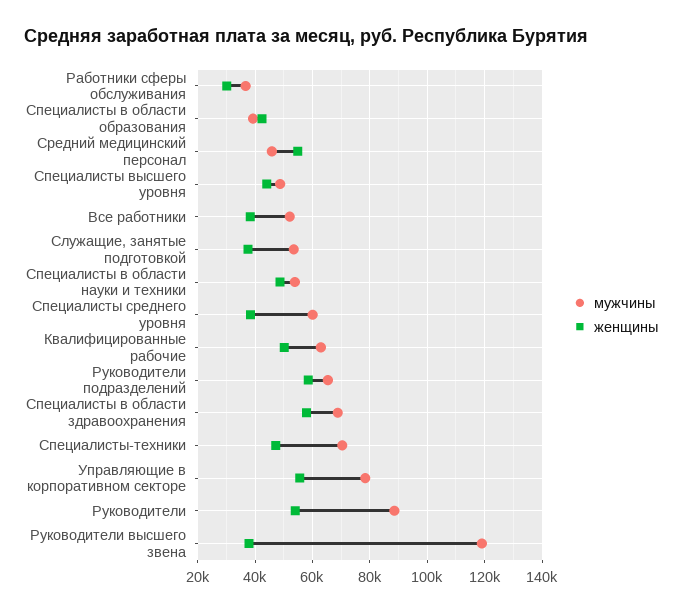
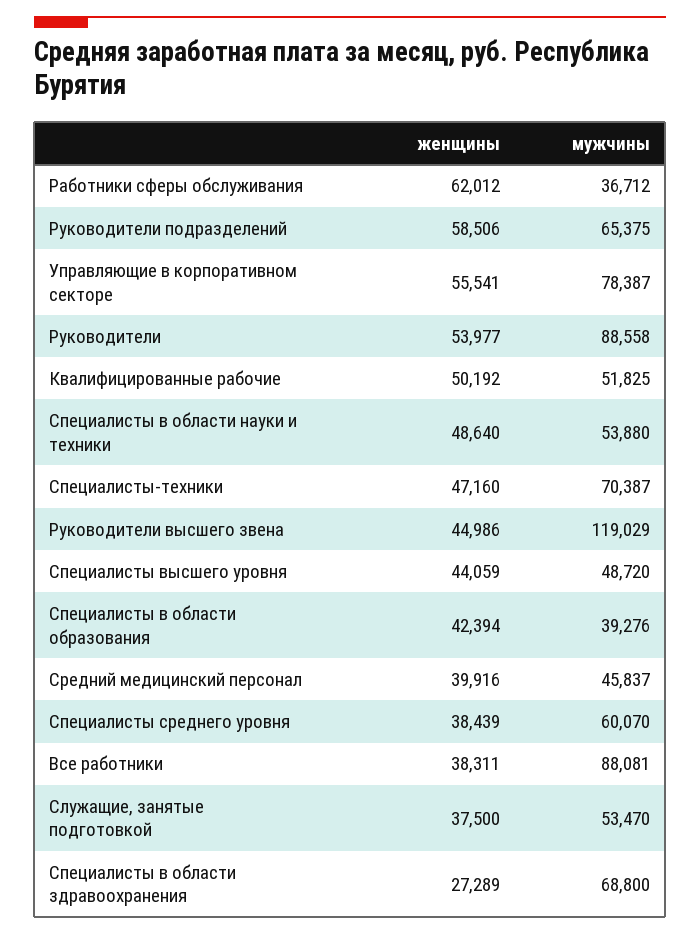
  {
    "мужчины": {
      "Работники сферы обслуживания": 36712,
      "Специалисты в области образования": 39276,
      "Средний медицинский персонал": 45837,
      "Специалисты высшего уровня": 48720,
-     "Все работники": 52500,
+     "Все работники": 88081,
      "Служащие, занятые подготовкой": 53470,
      "Специалисты в области науки и техники": 53880,
      "Специалисты среднего уровня": 60070,
-     "Квалифицированные рабочие": 62500,
+     "Квалифицированные рабочие": 51825,
      "Руководители подразделений": 65375,
      "Специалисты в области здравоохранения": 68800,
      "Специалисты-техники": 70387,
      "Управляющие в корпоративном секторе": 78387,
      "Руководители": 88558,
      "Руководители высшего звена": 119029
    },
    "женщины": {
-     "Работники сферы обслуживания": 30000,
+     "Работники сферы обслуживания": 62012,
      "Специалисты в области образования": 42394,
-     "Средний медицинский персонал": 55000,
+     "Средний медицинский персонал": 39916,
      "Специалисты высшего уровня": 44059,
      "Все работники": 38311,
      "Служащие, занятые подготовкой": 37500,
      "Специалисты в области науки и техники": 48640,
      "Специалисты среднего уровня": 38439,
      "Квалифицированные рабочие": 50192,
      "Руководители подразделений": 58506,
-     "Специалисты в области здравоохранения": 57500,
+     "Специалисты в области здравоохранения": 27289,
      "Специалисты-техники": 47160,
      "Управляющие в корпоративном секторе": 55541,
      "Руководители": 53977,
-     "Руководители высшего звена": 37500
+     "Руководители высшего звена": 44986
    }
  }

